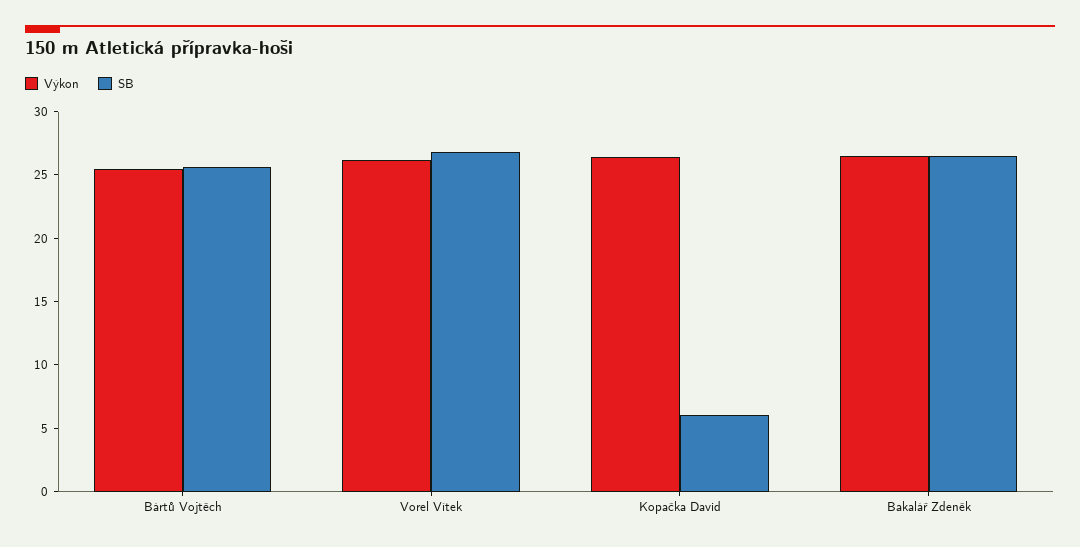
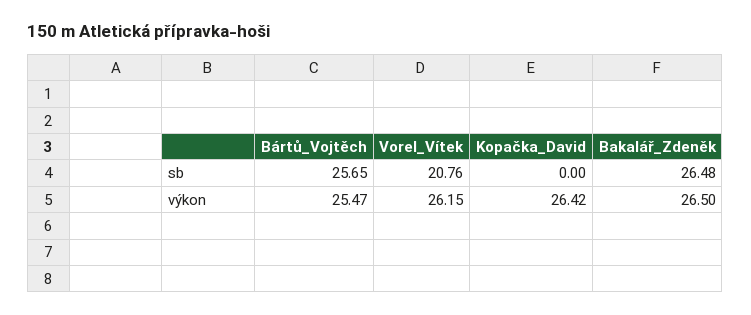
  {
    "Výkon": {
      "Bártů Vojtěch": 25.47,
      "Vorel Vítek": 26.15,
      "Kopačka David": 26.42,
      "Bakalář Zdeněk": 26.5
    },
    "SB": {
      "Bártů Vojtěch": 25.65,
-     "Vorel Vítek": 27,
+     "Vorel Vítek": 20.76,
-     "Kopačka David": 6,
+     "Kopačka David": 0,
      "Bakalář Zdeněk": 26.48
    }
  }

